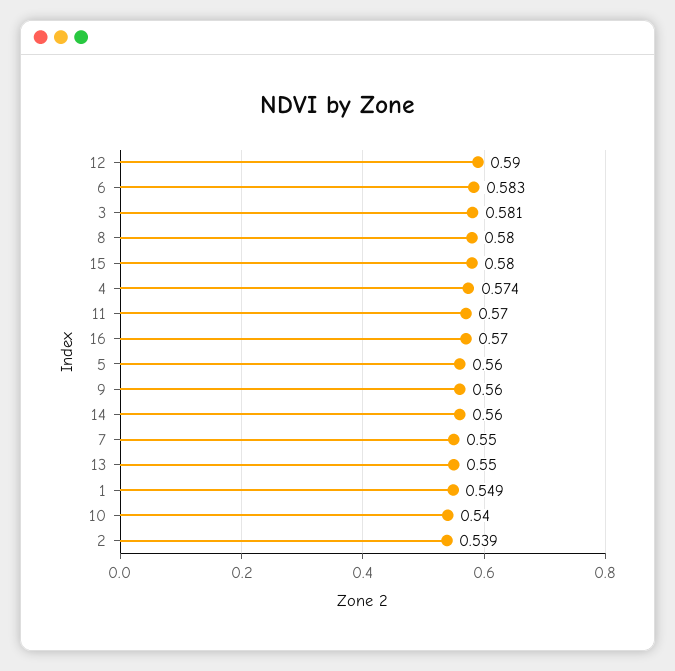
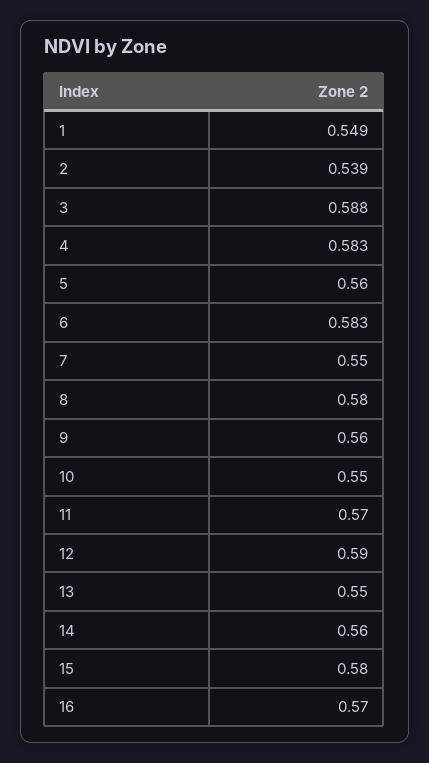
  {
    "12": 0.59,
    "6": 0.583,
-   "3": 0.581,
+   "3": 0.588,
    "8": 0.58,
    "15": 0.58,
-   "4": 0.574,
+   "4": 0.583,
    "11": 0.57,
    "16": 0.57,
    "5": 0.56,
    "9": 0.56,
    "14": 0.56,
    "7": 0.55,
    "13": 0.55,
    "1": 0.549,
-   "10": 0.54,
+   "10": 0.55,
    "2": 0.539
  }

